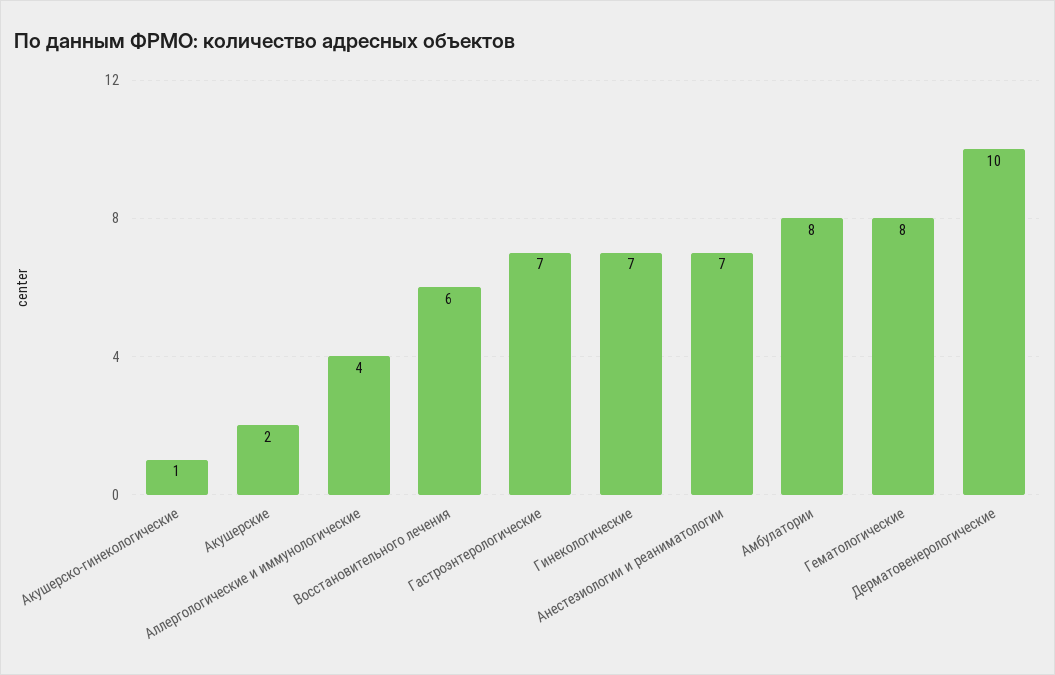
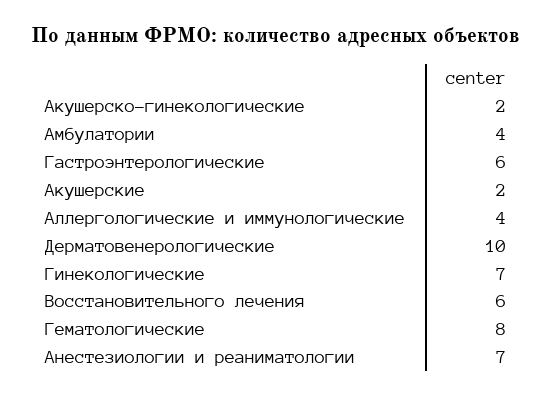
  {
-   "Акушерско-гинекологические": 1,
+   "Акушерско-гинекологические": 2,
    "Акушерские": 2,
    "Аллергологические и иммунологические": 4,
    "Восстановительного лечения": 6,
-   "Гастроэнтерологические": 7,
+   "Гастроэнтерологические": 6,
    "Гинекологические": 7,
    "Анестезиологии и реаниматологии": 7,
-   "Амбулатории": 8,
+   "Амбулатории": 4,
    "Гематологические": 8,
    "Дерматовенерологические": 10
  }

